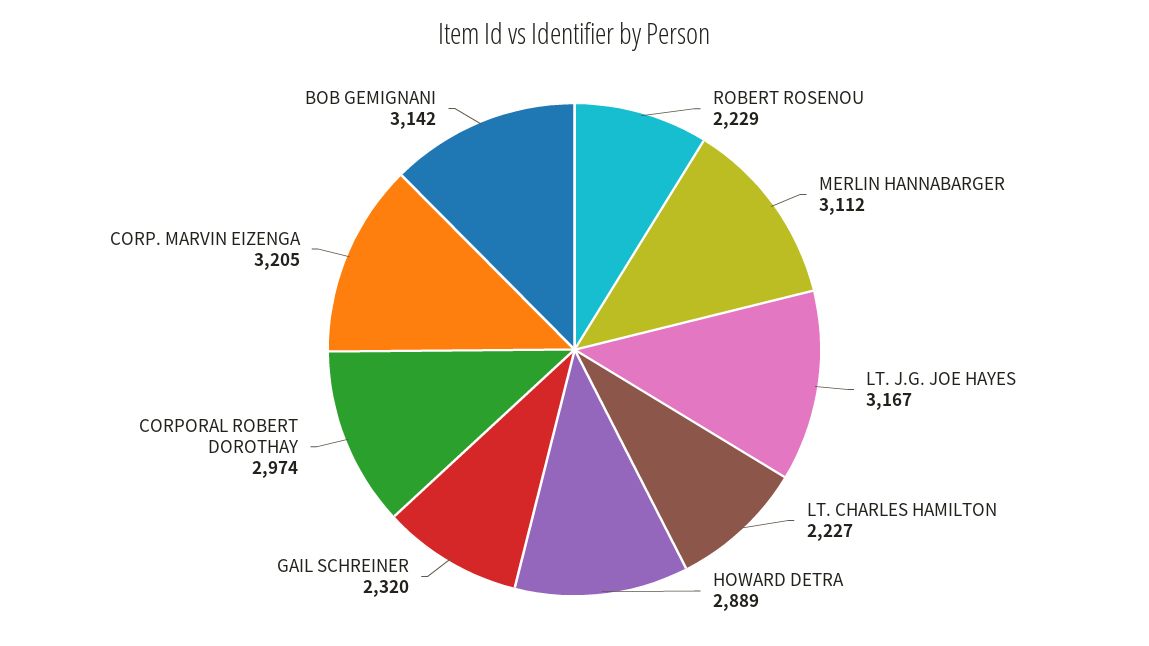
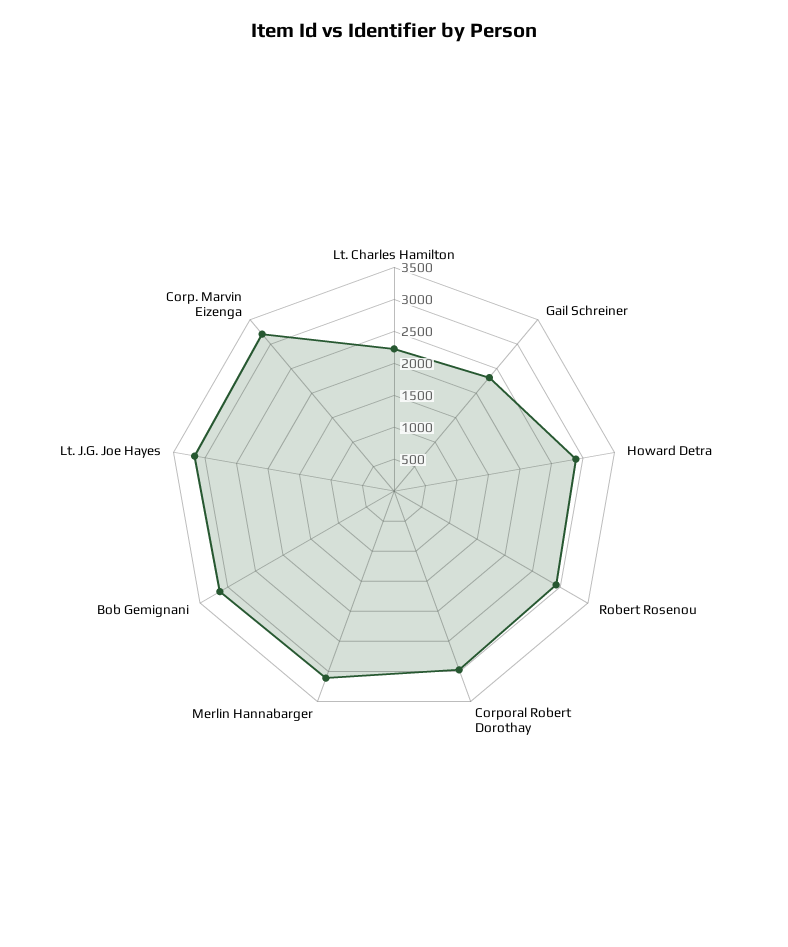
  {
-   "ROBERT ROSENOU": 2229,
+   "ROBERT ROSENOU": 3000,
    "MERLIN HANNABARGER": 3112,
    "LT. J.G. JOE HAYES": 3167,
    "LT. CHARLES HAMILTON": 2227,
    "HOWARD DETRA": 2889,
    "GAIL SCHREINER": 2320,
    "CORPORAL ROBERT DOROTHAY": 2974,
    "CORP. MARVIN EIZENGA": 3205,
    "BOB GEMIGNANI": 3142
  }

